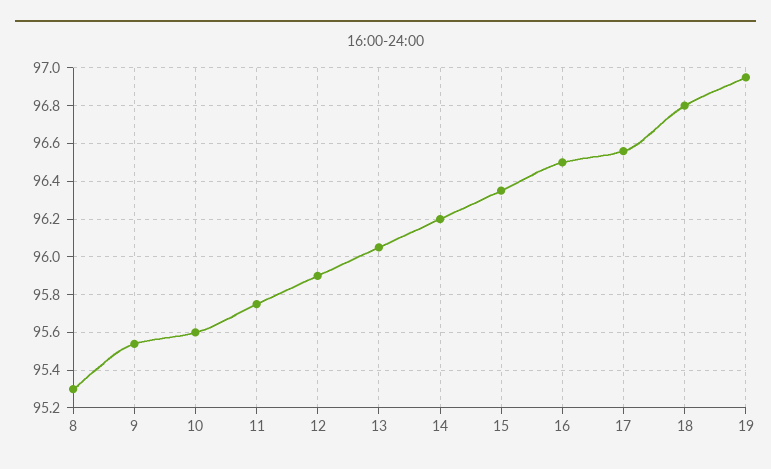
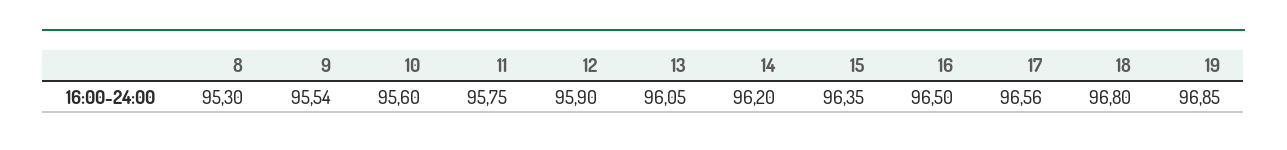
  {
    "8": 95.3,
    "9": 95.54,
    "10": 95.6,
    "11": 95.75,
    "12": 95.9,
    "13": 96.05,
    "14": 96.2,
    "15": 96.35,
    "16": 96.5,
    "17": 96.56,
    "18": 96.8,
-   "19": 96.95
+   "19": 96.85
  }

